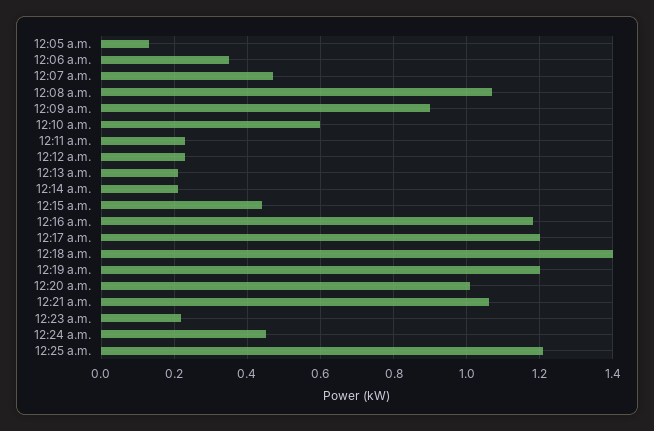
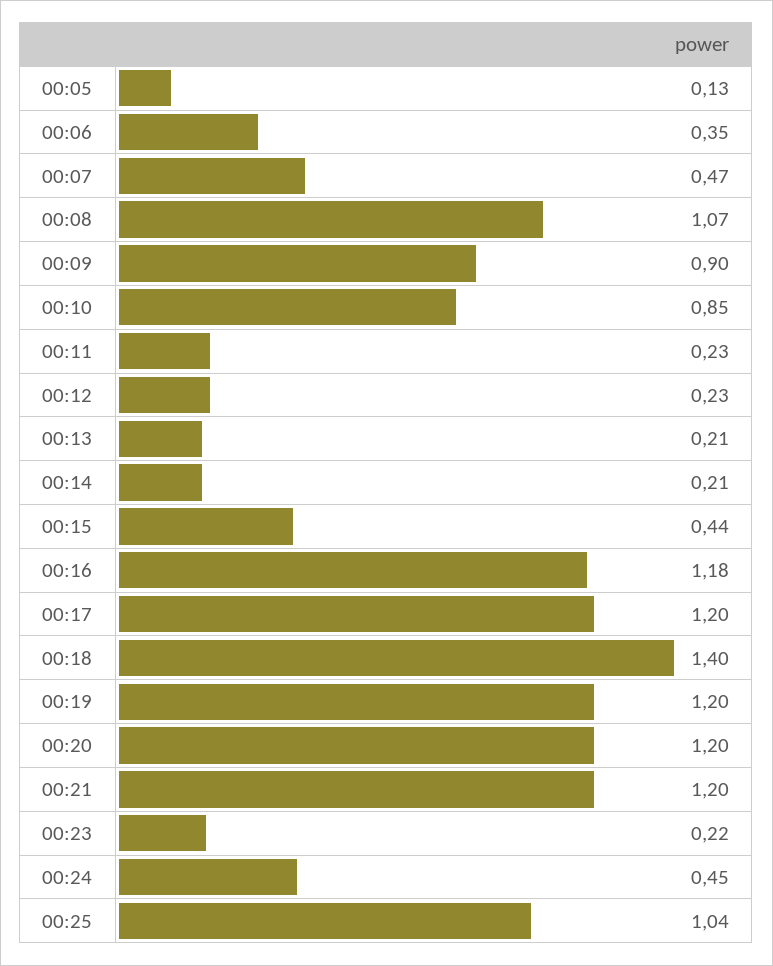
  {
    "12:05 a.m.": 0.13,
    "12:06 a.m.": 0.35,
    "12:07 a.m.": 0.47,
    "12:08 a.m.": 1.07,
    "12:09 a.m.": 0.9,
-   "12:10 a.m.": 0.6,
+   "12:10 a.m.": 0.85,
    "12:11 a.m.": 0.23,
    "12:12 a.m.": 0.23,
    "12:13 a.m.": 0.21,
    "12:14 a.m.": 0.21,
    "12:15 a.m.": 0.44,
    "12:16 a.m.": 1.18,
    "12:17 a.m.": 1.2,
    "12:18 a.m.": 1.4,
    "12:19 a.m.": 1.2,
-   "12:20 a.m.": 1,
+   "12:20 a.m.": 1.2,
-   "12:21 a.m.": 1.05,
+   "12:21 a.m.": 1.2,
    "12:23 a.m.": 0.22,
    "12:24 a.m.": 0.45,
-   "12:25 a.m.": 1.2
+   "12:25 a.m.": 1.04
  }

